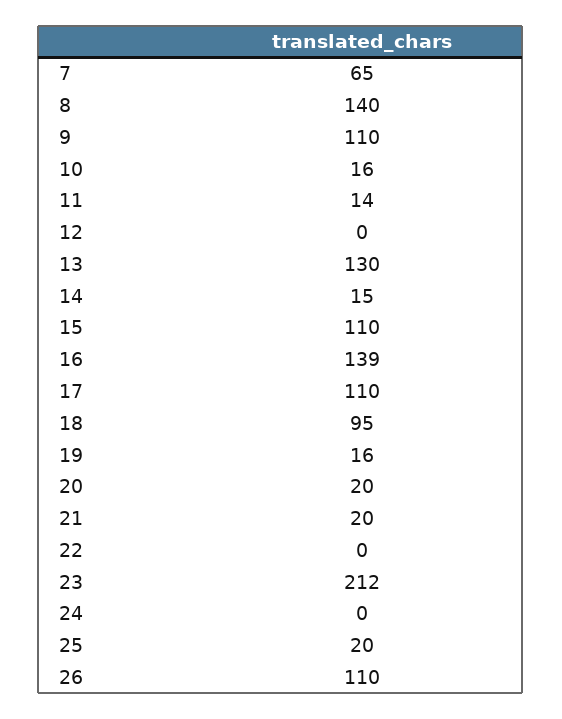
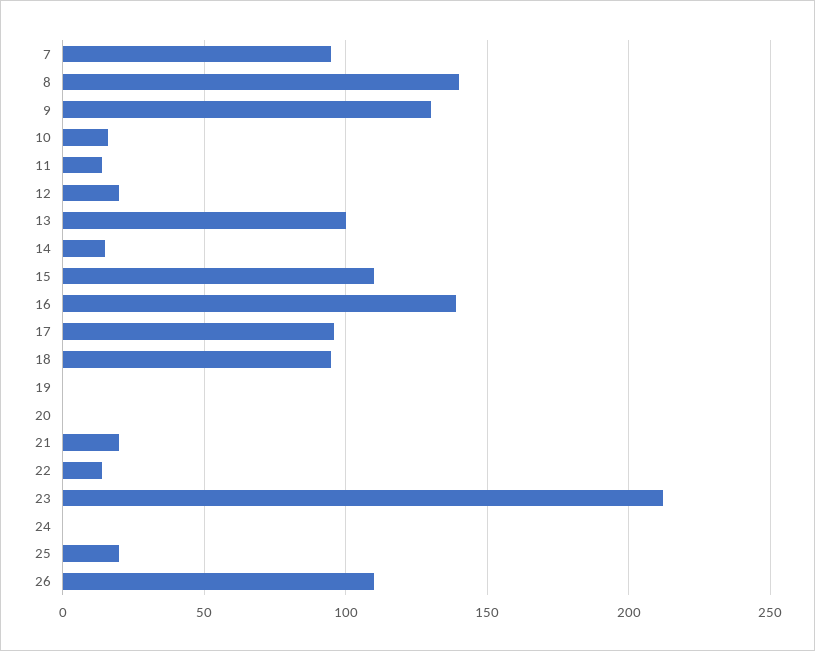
  {
-   "7": 65,
+   "7": 95,
    "8": 140,
-   "9": 110,
+   "9": 130,
    "10": 16,
    "11": 14,
-   "12": 0,
+   "12": 20,
-   "13": 130,
+   "13": 100,
    "14": 15,
    "15": 110,
    "16": 139,
-   "17": 110,
+   "17": 95,
    "18": 95,
-   "19": 16,
+   "19": 0,
-   "20": 20,
+   "20": 0,
    "21": 20,
-   "22": 0,
+   "22": 15,
    "23": 212,
    "24": 0,
    "25": 20,
    "26": 110
  }

